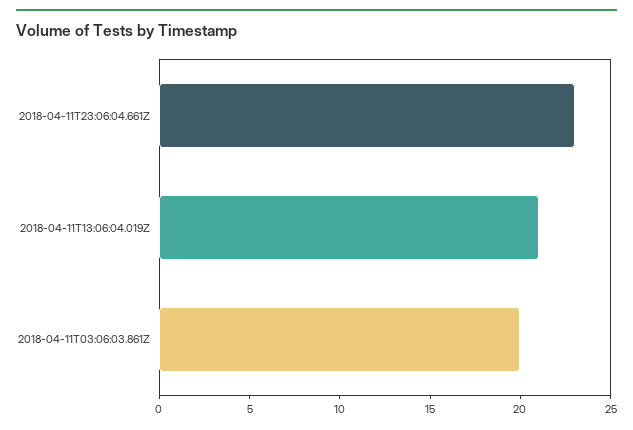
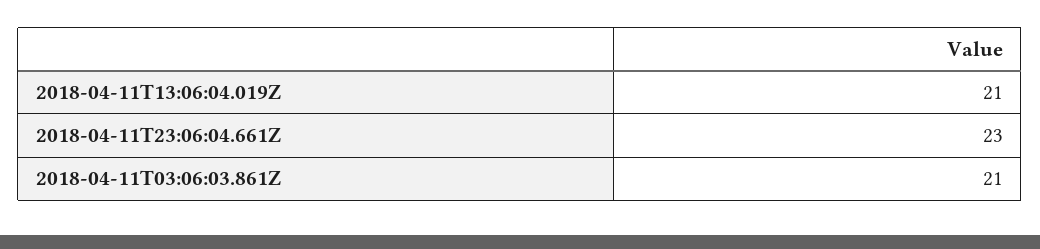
  {
    "2018-04-11T23:06:04.661Z": 23,
    "2018-04-11T13:06:04.019Z": 21,
-   "2018-04-11T03:06:03.861Z": 20
+   "2018-04-11T03:06:03.861Z": 21
  }

